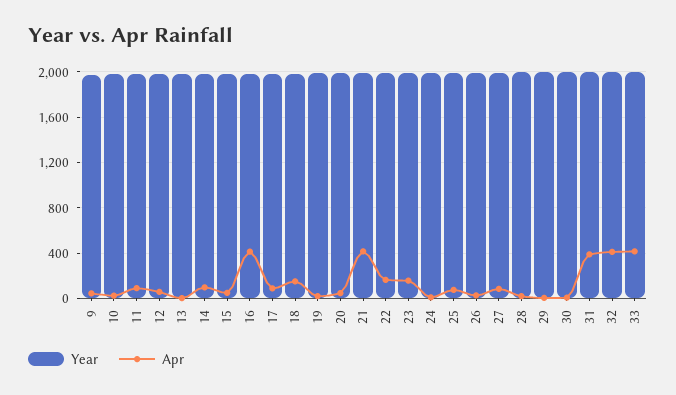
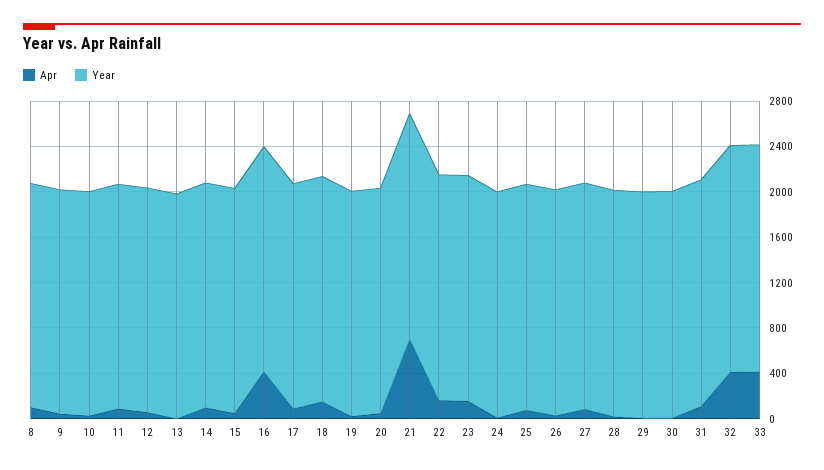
  {
    "Year": {
      "9": 2000,
      "10": 2000,
      "11": 2000,
      "12": 2000,
      "13": 2000,
      "14": 2000,
      "15": 2000,
      "16": 2000,
      "17": 2000,
      "18": 2000,
      "19": 2000,
      "20": 2000,
      "21": 2000,
      "22": 2000,
      "23": 2000,
      "24": 2000,
      "25": 2000,
      "26": 2000,
      "27": 2000,
      "28": 2000,
      "29": 2000,
      "30": 2000,
      "31": 2000,
      "32": 2000,
-     "33": 2000
+     "33": 2000,
+     "8": 2000
    },
    "Apr": {
      "9": 0,
      "10": 0,
      "11": 100,
      "12": 100,
      "13": 0,
      "14": 100,
      "15": 0,
      "16": 400,
      "17": 100,
      "18": 200,
      "19": 0,
      "20": 0,
-     "21": 400,
+     "21": 700,
      "22": 200,
      "23": 200,
      "24": 0,
      "25": 100,
      "26": 0,
      "27": 100,
      "28": 0,
      "29": 0,
      "30": 0,
-     "31": 400,
+     "31": 100,
      "32": 400,
-     "33": 400
+     "33": 400,
+     "8": 100
    }
  }

